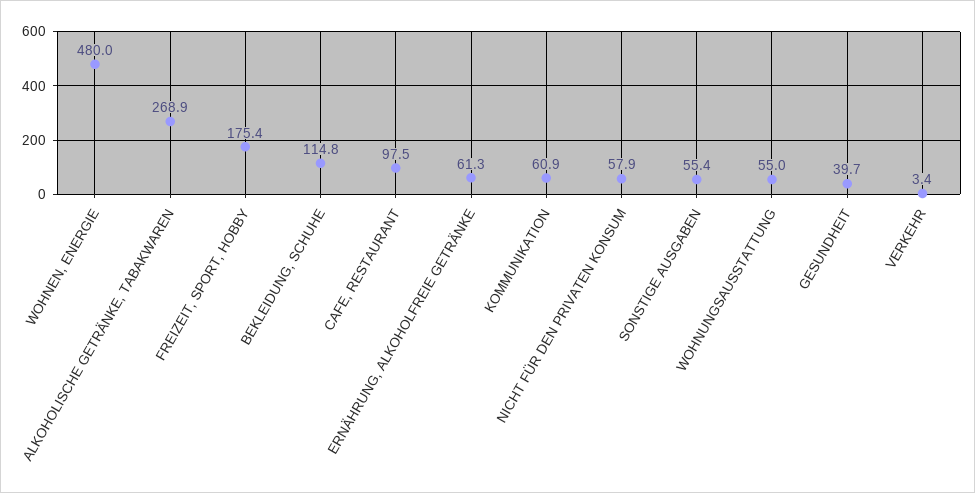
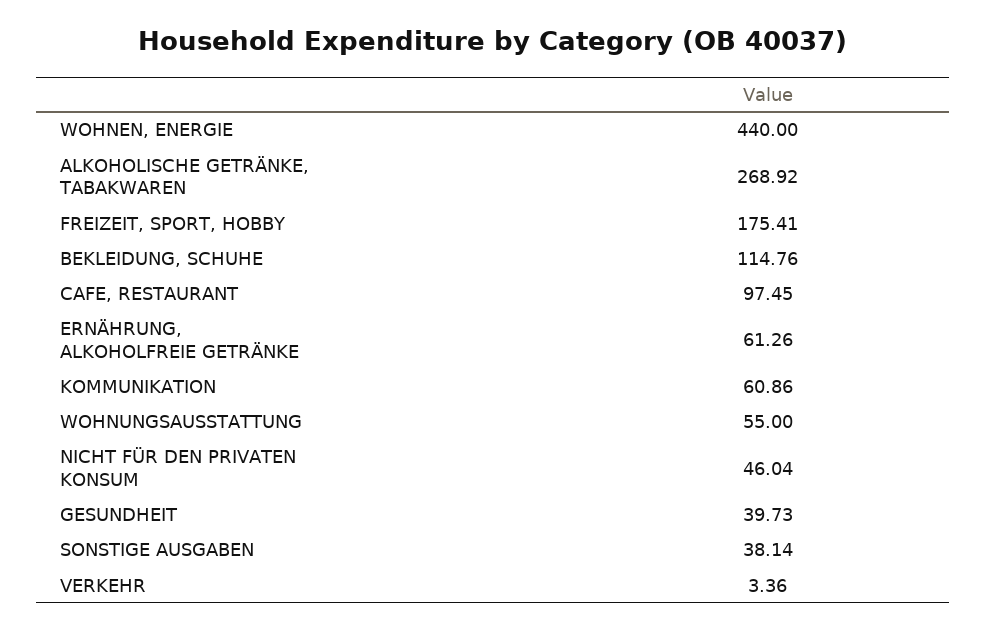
  {
-   "WOHNEN, ENERGIE": 480,
+   "WOHNEN, ENERGIE": 440,
    "ALKOHOLISCHE GETRÄNKE, TABAKWAREN": 268.92,
    "FREIZEIT, SPORT, HOBBY": 175.41,
    "BEKLEIDUNG, SCHUHE": 114.76,
    "CAFE, RESTAURANT": 97.45,
    "ERNÄHRUNG, ALKOHOLFREIE GETRÄNKE": 61.26,
    "KOMMUNIKATION": 60.86,
-   "NICHT FÜR DEN PRIVATEN KONSUM": 57.9,
+   "NICHT FÜR DEN PRIVATEN KONSUM": 46.04,
-   "SONSTIGE AUSGABEN": 55.4,
+   "SONSTIGE AUSGABEN": 38.14,
    "WOHNUNGSAUSSTATTUNG": 55,
    "GESUNDHEIT": 39.73,
    "VERKEHR": 3.36
  }

